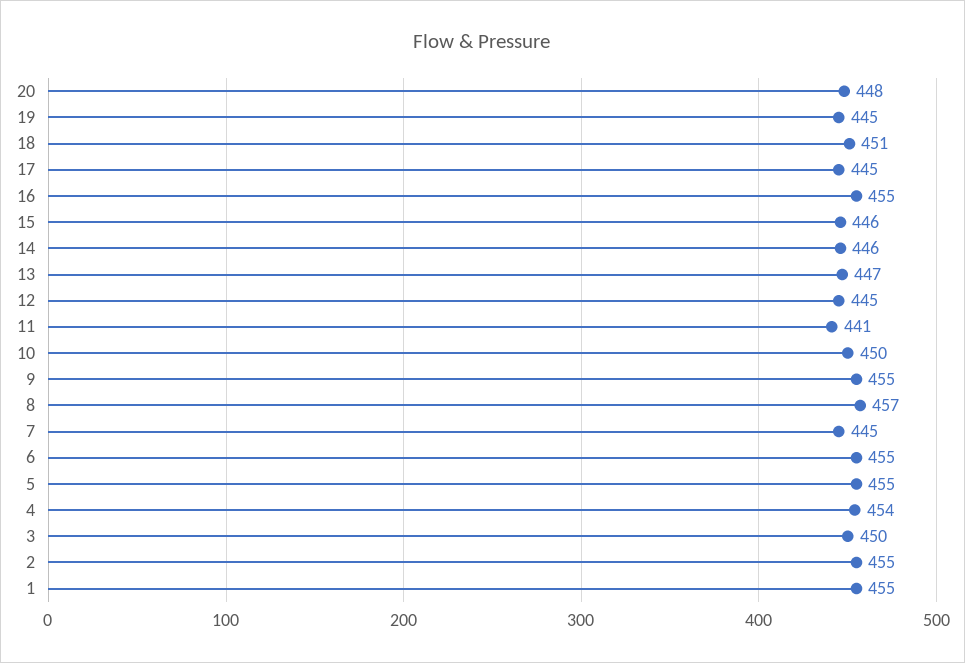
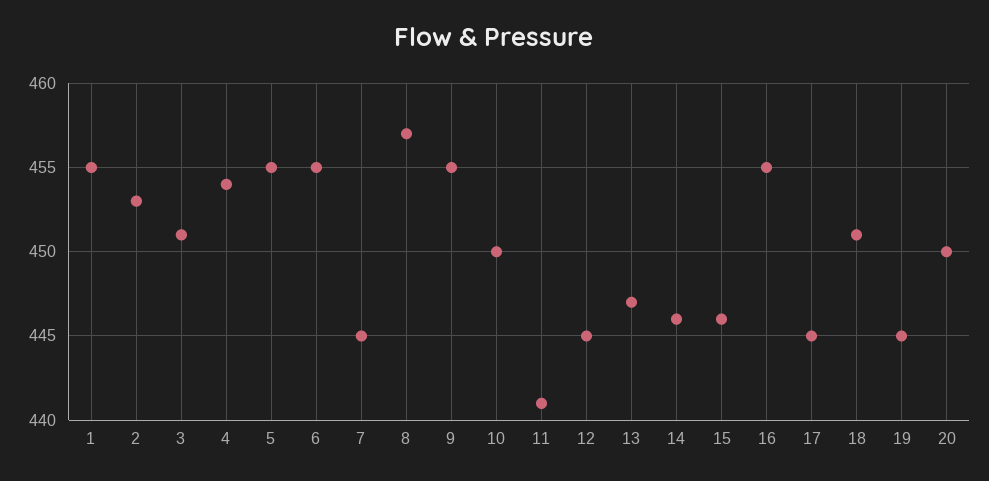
  {
-   "20": 448,
+   "20": 450,
    "19": 445,
    "18": 451,
    "17": 445,
    "16": 455,
    "15": 446,
    "14": 446,
    "13": 447,
    "12": 445,
    "11": 441,
    "10": 450,
    "9": 455,
    "8": 457,
    "7": 445,
    "6": 455,
    "5": 455,
    "4": 454,
-   "3": 450,
+   "3": 451,
-   "2": 455,
+   "2": 453,
    "1": 455
  }

